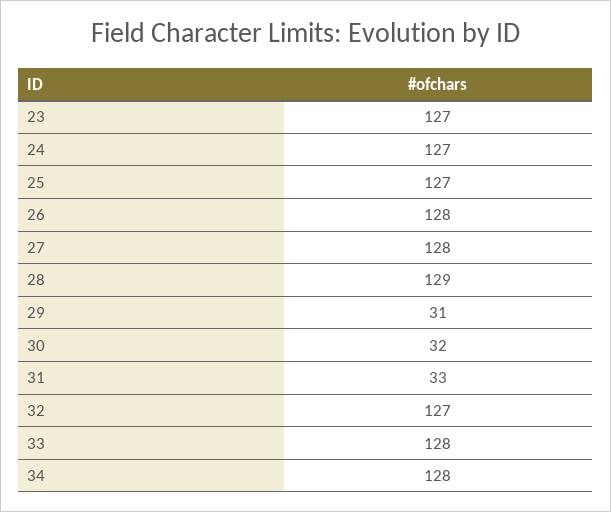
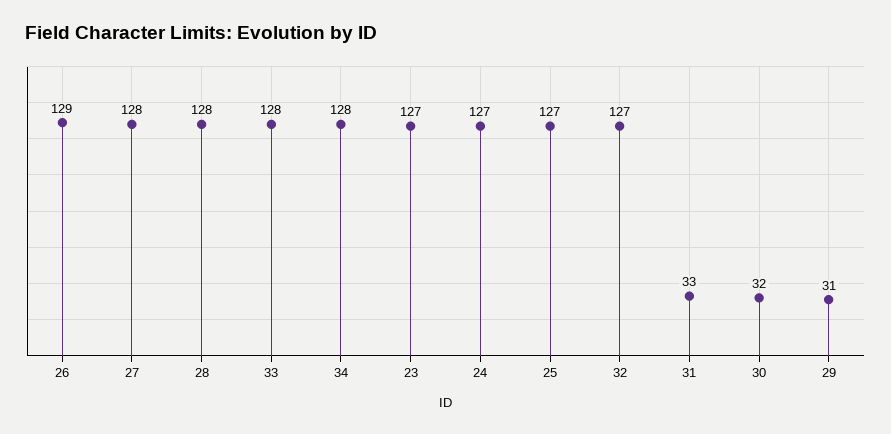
  {
    "23": 127,
    "24": 127,
    "25": 127,
-   "26": 128,
+   "26": 129,
    "27": 128,
-   "28": 129,
+   "28": 128,
    "29": 31,
    "30": 32,
    "31": 33,
    "32": 127,
    "33": 128,
    "34": 128
  }

